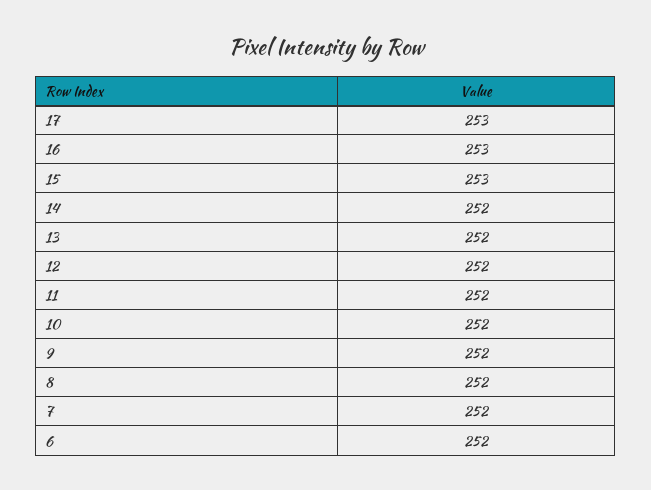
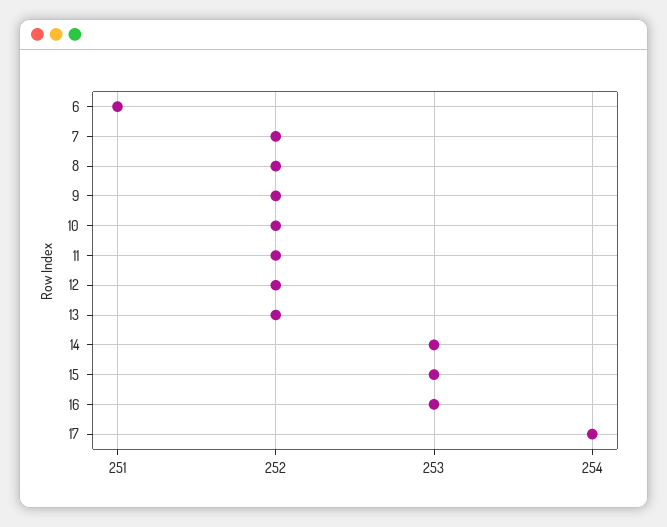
  {
-   "17": 253,
+   "17": 254,
    "16": 253,
    "15": 253,
-   "14": 252,
+   "14": 253,
    "13": 252,
    "12": 252,
    "11": 252,
    "10": 252,
    "9": 252,
    "8": 252,
    "7": 252,
-   "6": 252
+   "6": 251
  }

